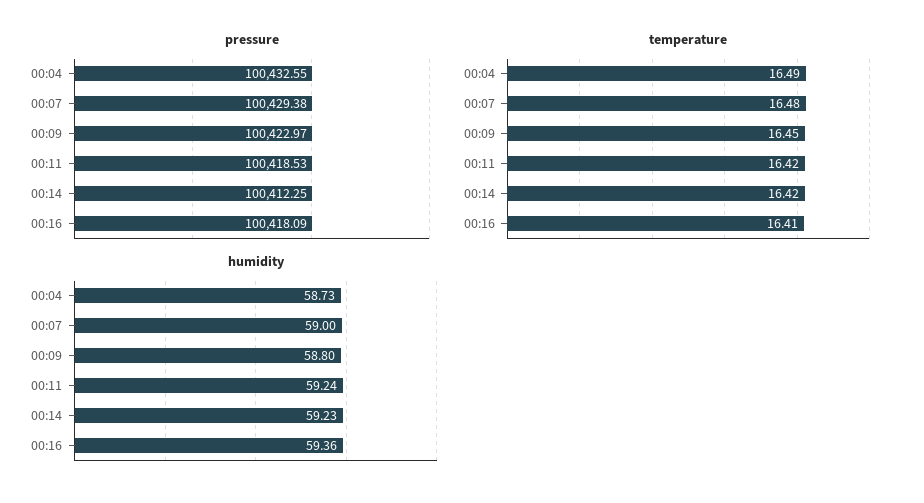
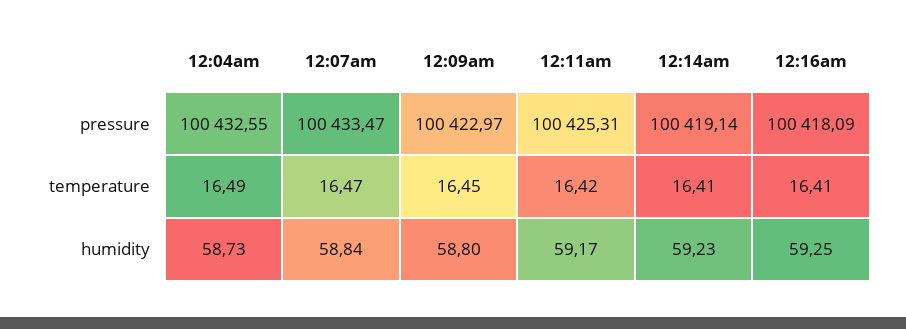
  {
    "pressure": {
      "00:04": 100432.55,
-     "00:07": 100429.38,
+     "00:07": 100433.47,
      "00:09": 100422.97,
-     "00:11": 100418.53,
+     "00:11": 100425.31,
-     "00:14": 100412.25,
+     "00:14": 100419.14,
      "00:16": 100418.09
    },
    "temperature": {
      "00:04": 16.49,
-     "00:07": 16.48,
+     "00:07": 16.47,
      "00:09": 16.45,
      "00:11": 16.42,
-     "00:14": 16.42,
+     "00:14": 16.41,
      "00:16": 16.41
    },
    "humidity": {
      "00:04": 58.73,
-     "00:07": 59,
+     "00:07": 58.84,
      "00:09": 58.8,
-     "00:11": 59.24,
+     "00:11": 59.17,
      "00:14": 59.23,
-     "00:16": 59.36
+     "00:16": 59.25
    }
  }

